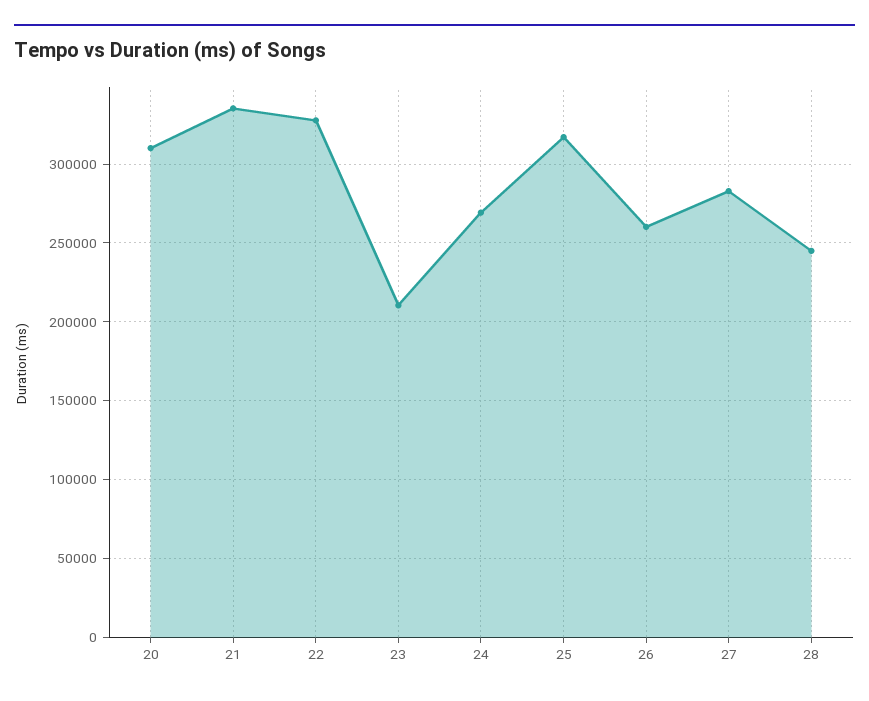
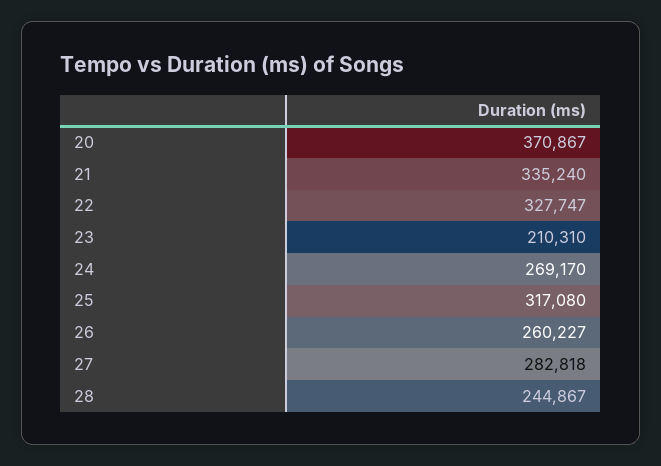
  {
-   "20": 310000,
+   "20": 370867,
    "21": 335240,
    "22": 327747,
    "23": 210310,
    "24": 269170,
    "25": 317080,
    "26": 260227,
    "27": 282818,
    "28": 244867
  }

